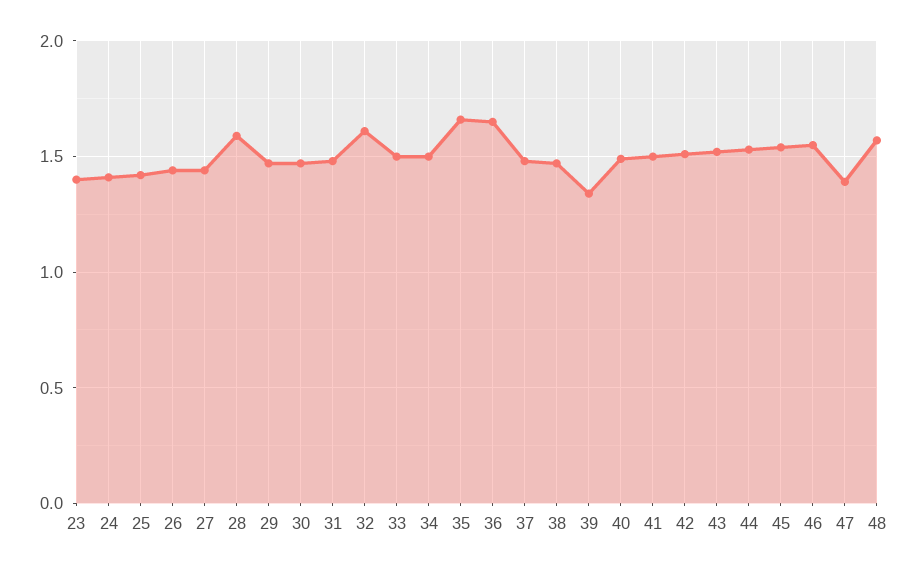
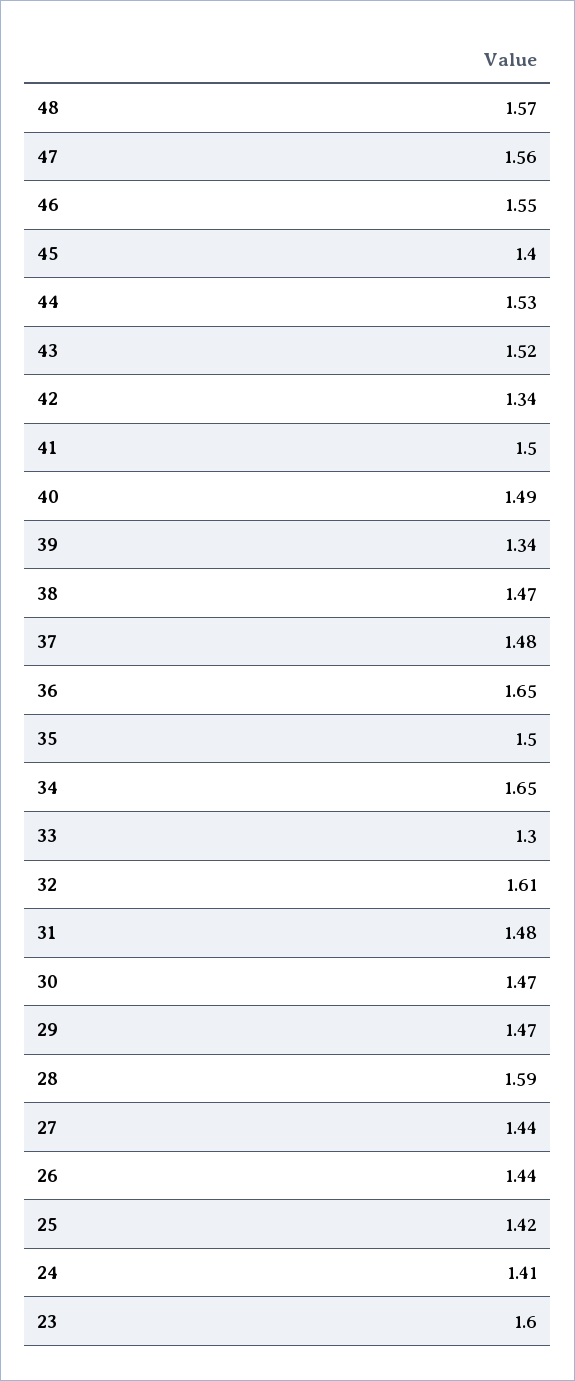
  {
-   "23": 1.4,
+   "23": 1.6,
    "24": 1.41,
    "25": 1.42,
    "26": 1.44,
    "27": 1.44,
    "28": 1.59,
    "29": 1.47,
    "30": 1.47,
    "31": 1.48,
    "32": 1.61,
-   "33": 1.5,
+   "33": 1.3,
-   "34": 1.5,
+   "34": 1.65,
-   "35": 1.65,
+   "35": 1.5,
    "36": 1.65,
    "37": 1.48,
    "38": 1.47,
    "39": 1.34,
    "40": 1.49,
    "41": 1.5,
-   "42": 1.5,
+   "42": 1.34,
    "43": 1.52,
    "44": 1.53,
-   "45": 1.55,
+   "45": 1.4,
    "46": 1.55,
-   "47": 1.4,
+   "47": 1.56,
    "48": 1.57
  }

